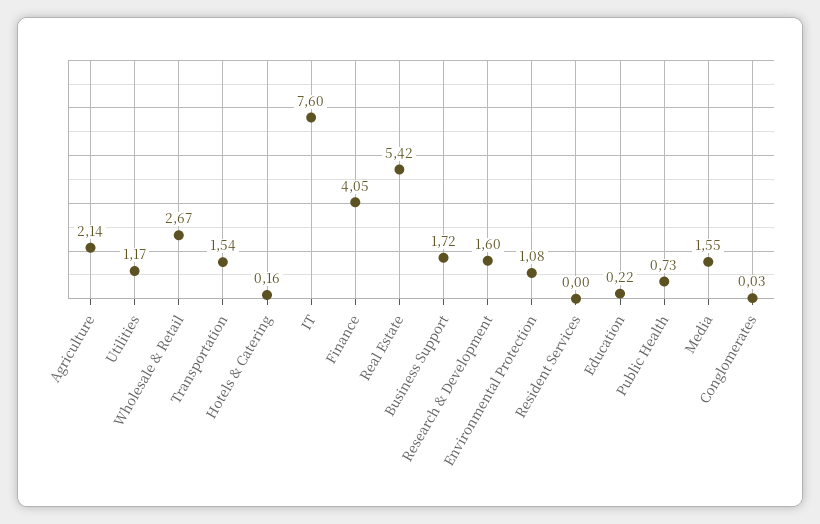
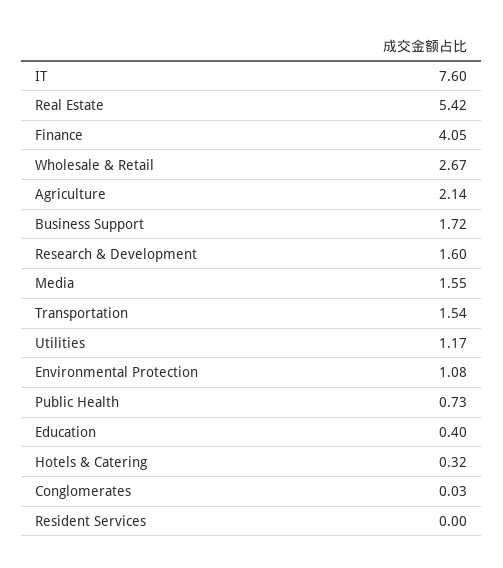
  {
    "Agriculture": 2.14,
    "Utilities": 1.17,
    "Wholesale & Retail": 2.67,
    "Transportation": 1.54,
-   "Hotels & Catering": 0.16,
+   "Hotels & Catering": 0.32,
    "IT": 7.6,
    "Finance": 4.05,
    "Real Estate": 5.42,
    "Business Support": 1.72,
    "Research & Development": 1.6,
    "Environmental Protection": 1.08,
    "Resident Services": 0,
-   "Education": 0.22,
+   "Education": 0.4,
    "Public Health": 0.73,
    "Media": 1.55,
    "Conglomerates": 0.03
  }

